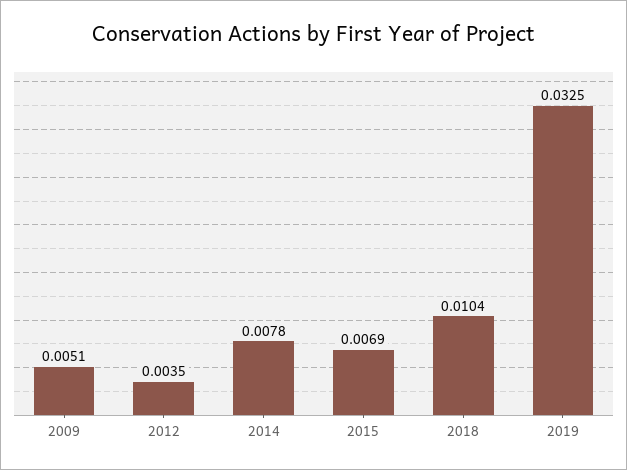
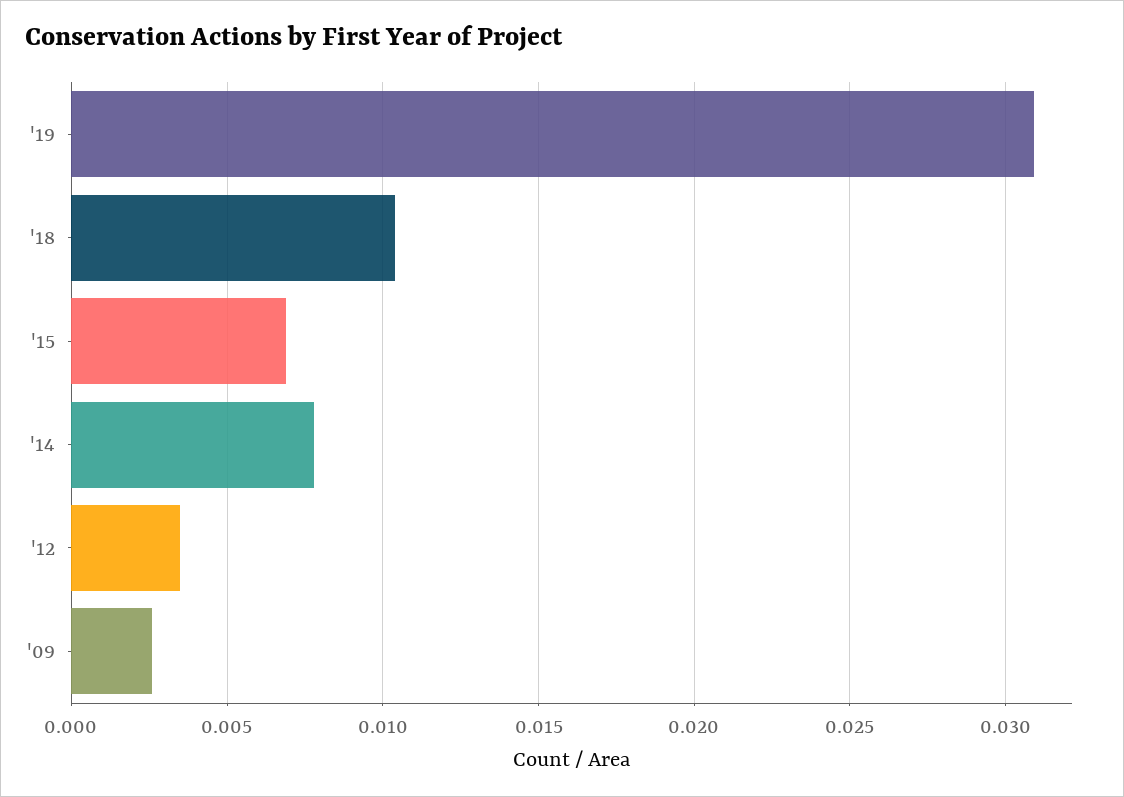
  {
-   "2009": 0.0051,
+   "2009": 0.0025,
    "2012": 0.0035,
    "2014": 0.0078,
    "2015": 0.0069,
    "2018": 0.0104,
-   "2019": 0.0325
+   "2019": 0.031
  }

